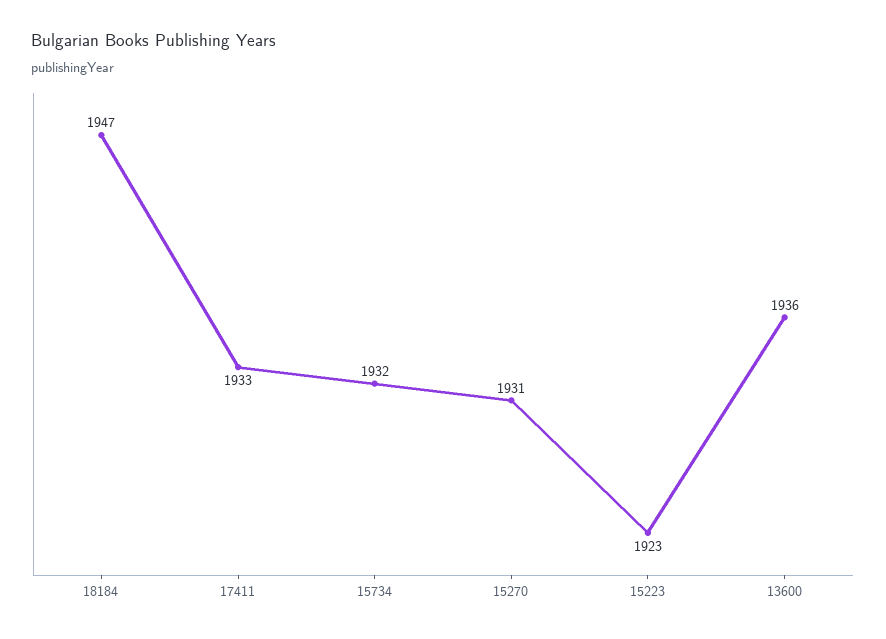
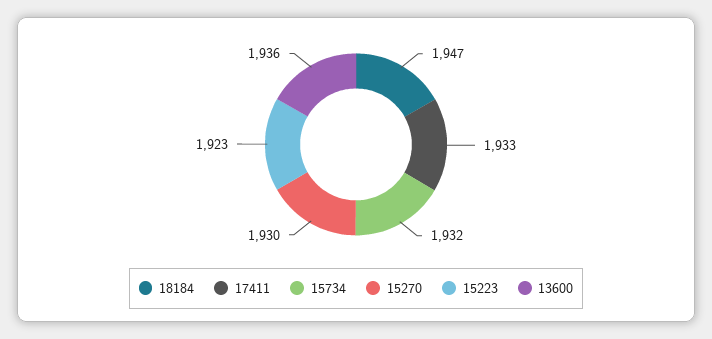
  {
    "18184": 1947,
    "17411": 1933,
    "15734": 1932,
-   "15270": 1931,
+   "15270": 1930,
    "15223": 1923,
    "13600": 1936
  }

